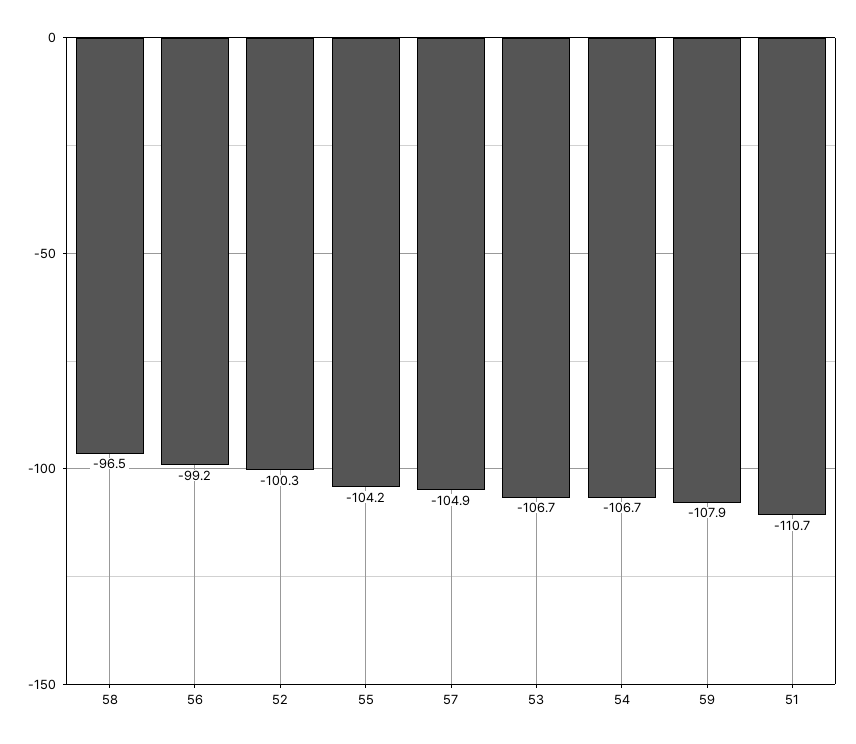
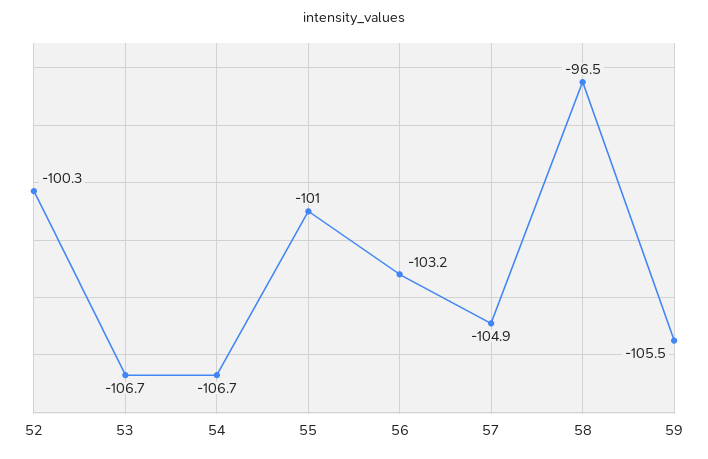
  {
    "58": -96.5,
-   "56": -99.2,
+   "56": -103.2,
    "52": -100.3,
-   "55": -104.2,
+   "55": -101,
    "57": -104.9,
    "53": -106.7,
    "54": -106.7,
-   "59": -107.9,
+   "59": -105.5
-   "51": -110.7
  }

